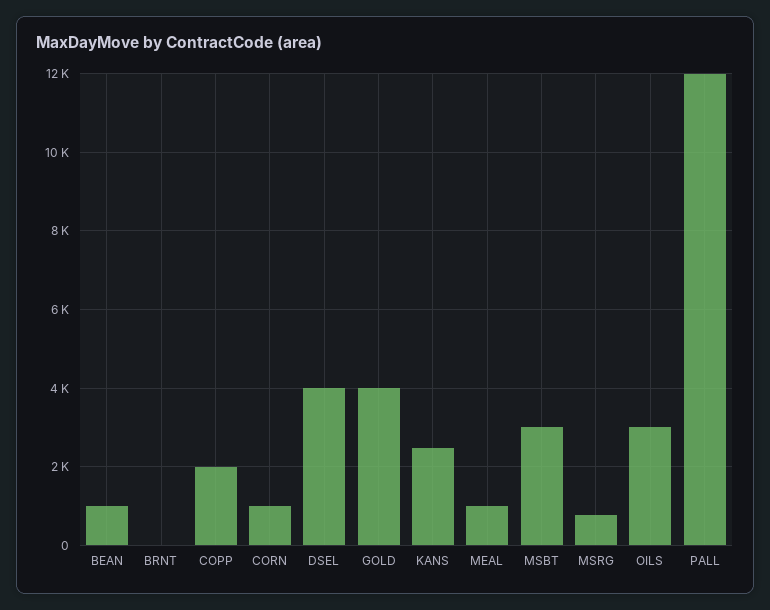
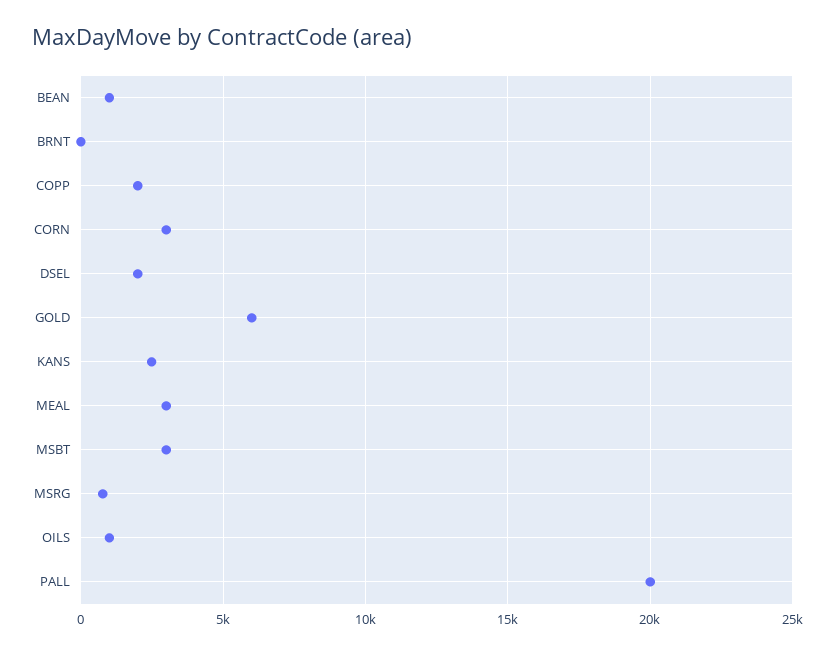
  {
    "BEAN": 1000,
    "BRNT": 0,
    "COPP": 2000,
-   "CORN": 1000,
+   "CORN": 3000,
-   "DSEL": 4000,
+   "DSEL": 2000,
-   "GOLD": 4000,
+   "GOLD": 6000,
    "KANS": 2400,
-   "MEAL": 1000,
+   "MEAL": 3000,
    "MSBT": 3000,
    "MSRG": 800,
-   "OILS": 3000,
+   "OILS": 1000,
-   "PALL": 12000
+   "PALL": 20000
  }

